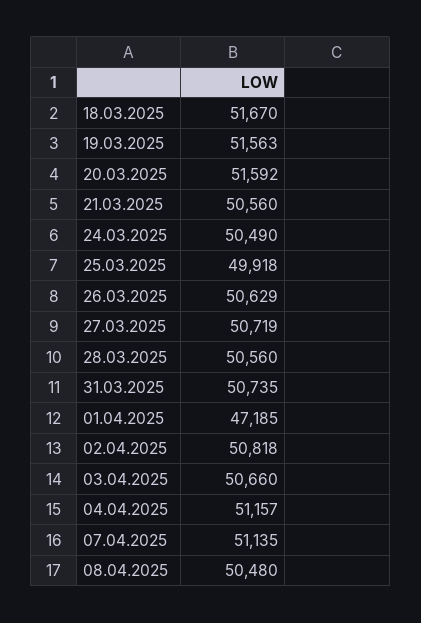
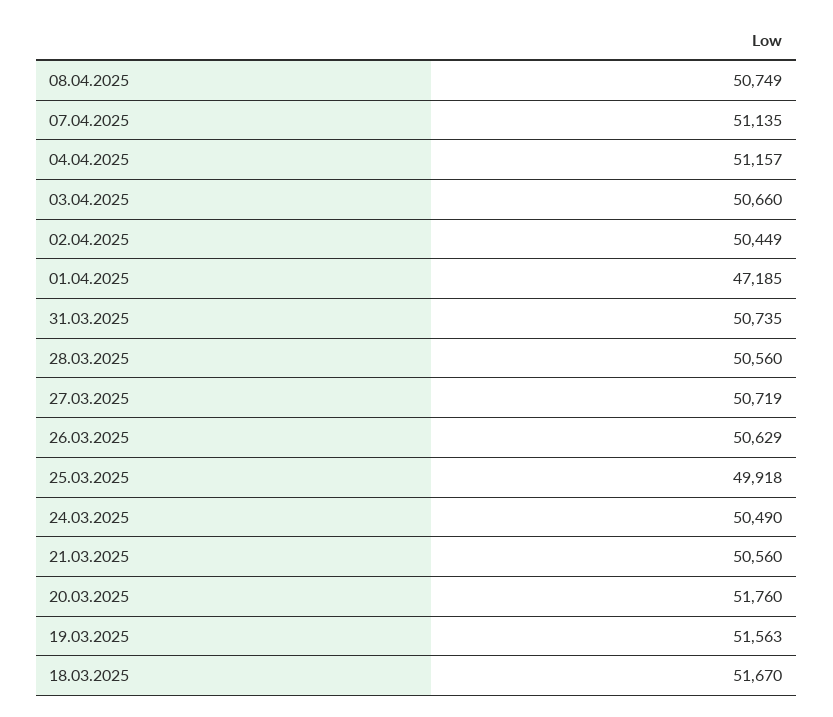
  {
    "18.03.2025": 51670,
    "19.03.2025": 51563,
-   "20.03.2025": 51592,
+   "20.03.2025": 51760,
    "21.03.2025": 50560,
    "24.03.2025": 50490,
    "25.03.2025": 49918,
    "26.03.2025": 50629,
    "27.03.2025": 50719,
    "28.03.2025": 50560,
    "31.03.2025": 50735,
    "01.04.2025": 47185,
-   "02.04.2025": 50818,
+   "02.04.2025": 50449,
    "03.04.2025": 50660,
    "04.04.2025": 51157,
    "07.04.2025": 51135,
-   "08.04.2025": 50480
+   "08.04.2025": 50749
  }

